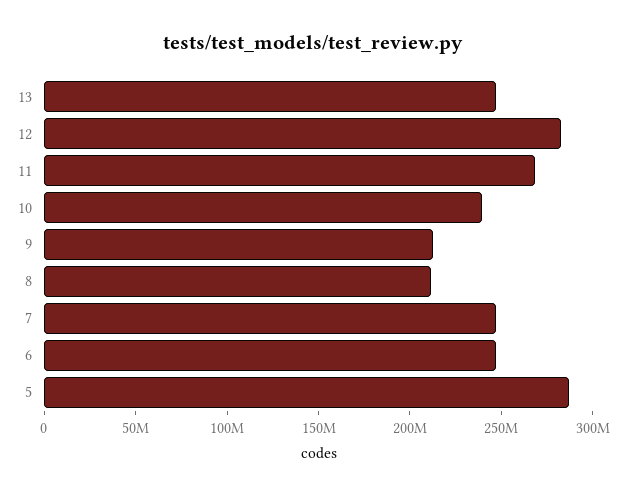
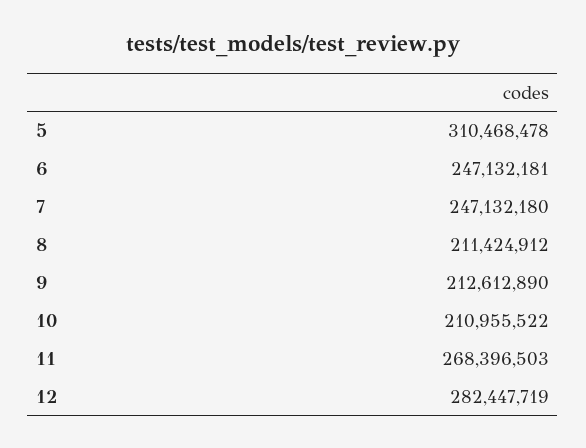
  {
-   "13": 250000000,
    "12": 282447719,
    "11": 268396503,
-   "10": 240000000,
+   "10": 210955522,
    "9": 212612890,
    "8": 211424912,
    "7": 247132180,
    "6": 247132181,
-   "5": 290000000
+   "5": 310468478
  }

